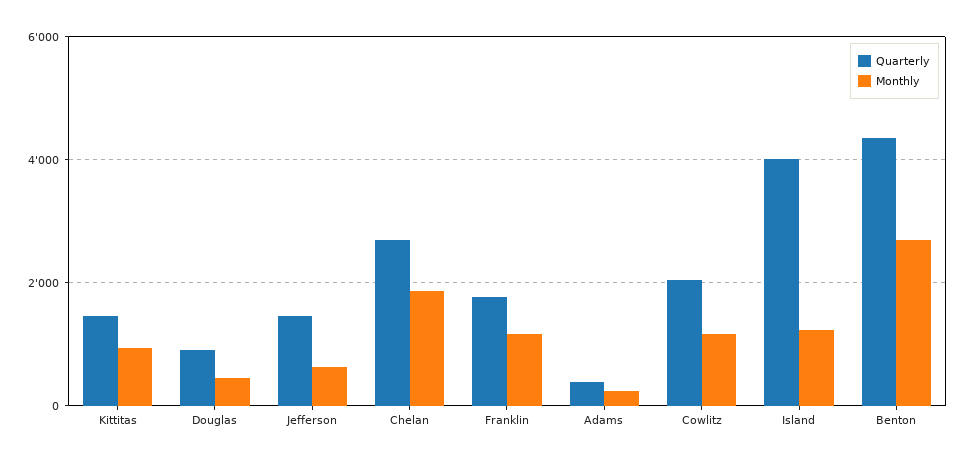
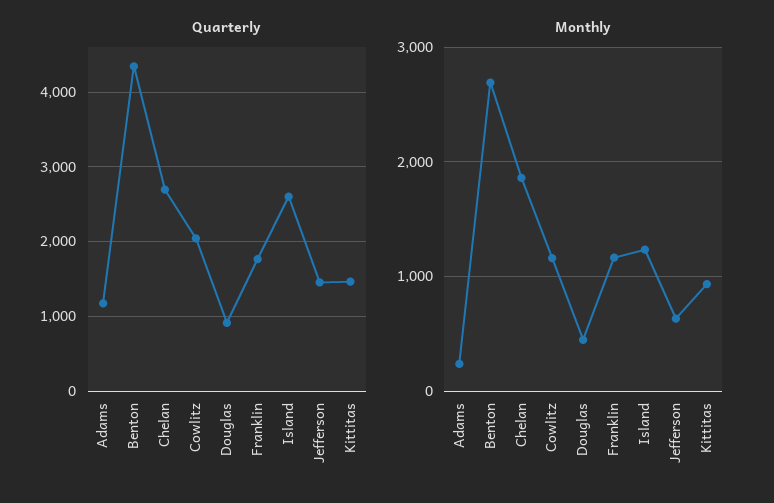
  {
    "Quarterly": {
      "Kittitas": 1500,
      "Douglas": 900,
      "Jefferson": 1500,
      "Chelan": 2700,
      "Franklin": 1800,
-     "Adams": 400,
+     "Adams": 1200,
      "Cowlitz": 2000,
-     "Island": 4000,
+     "Island": 2600,
      "Benton": 4300
    },
    "Monthly": {
      "Kittitas": 900,
      "Douglas": 400,
      "Jefferson": 600,
      "Chelan": 1900,
      "Franklin": 1200,
      "Adams": 200,
      "Cowlitz": 1200,
      "Island": 1200,
      "Benton": 2700
    }
  }

